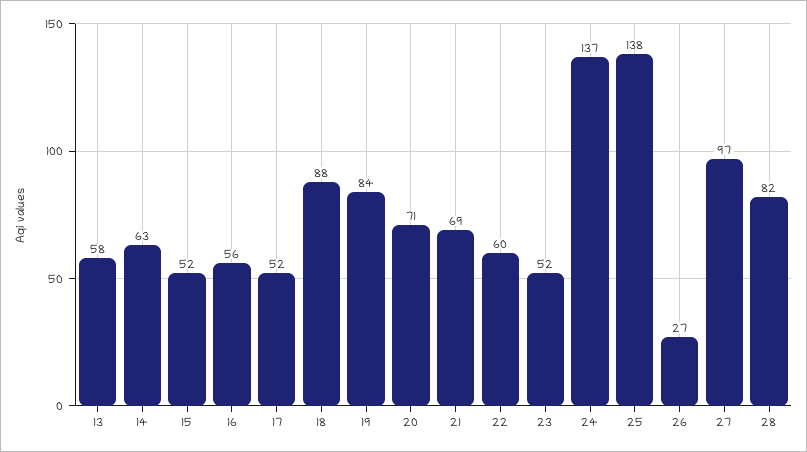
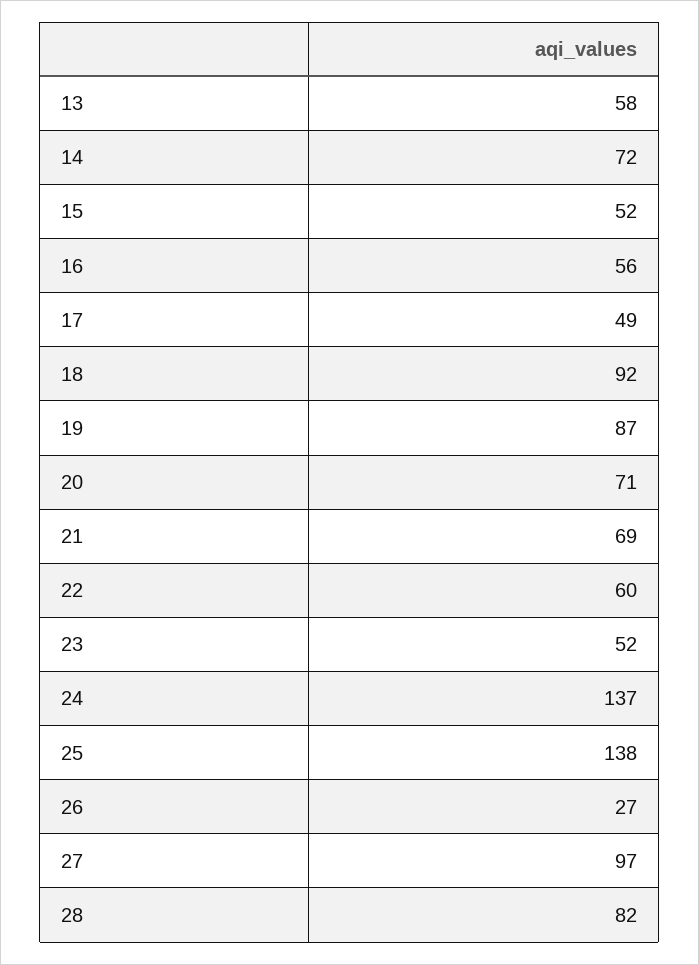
  {
    "13": 58,
-   "14": 63,
+   "14": 72,
    "15": 52,
    "16": 56,
-   "17": 52,
+   "17": 49,
-   "18": 88,
+   "18": 92,
-   "19": 84,
+   "19": 87,
    "20": 71,
    "21": 69,
    "22": 60,
    "23": 52,
    "24": 137,
    "25": 138,
    "26": 27,
    "27": 97,
    "28": 82
  }

